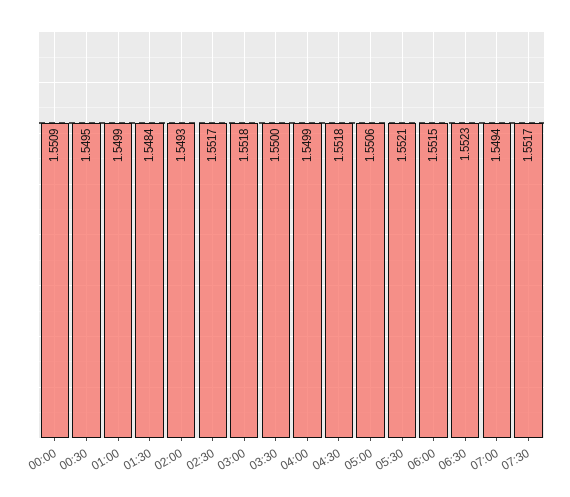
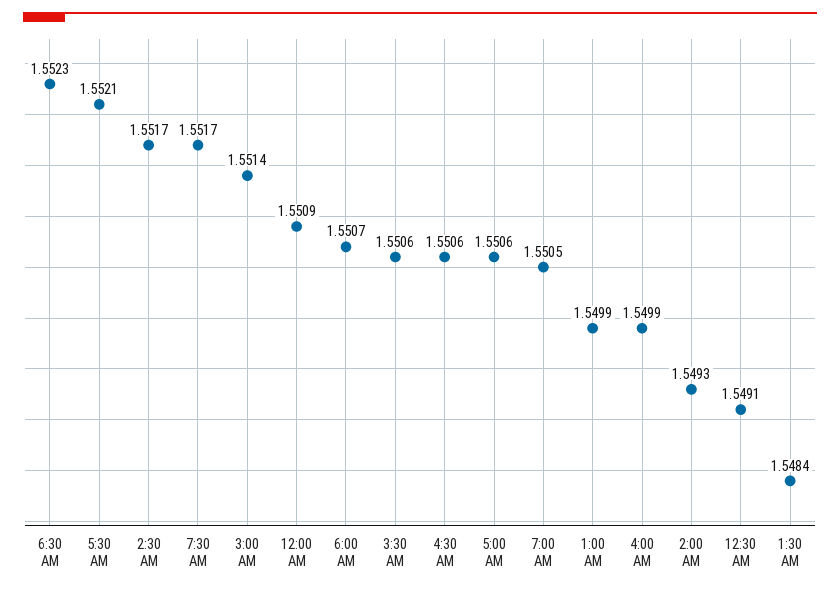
  {
    "00:00": 1.5509,
-   "00:30": 1.5495,
+   "00:30": 1.5491,
    "01:00": 1.5499,
    "01:30": 1.5484,
    "02:00": 1.5493,
    "02:30": 1.5517,
-   "03:00": 1.5518,
+   "03:00": 1.5514,
-   "03:30": 1.55,
+   "03:30": 1.5506,
    "04:00": 1.5499,
-   "04:30": 1.5518,
+   "04:30": 1.5506,
    "05:00": 1.5506,
    "05:30": 1.5521,
-   "06:00": 1.5515,
+   "06:00": 1.5507,
    "06:30": 1.5523,
-   "07:00": 1.5494,
+   "07:00": 1.5505,
    "07:30": 1.5517
  }

